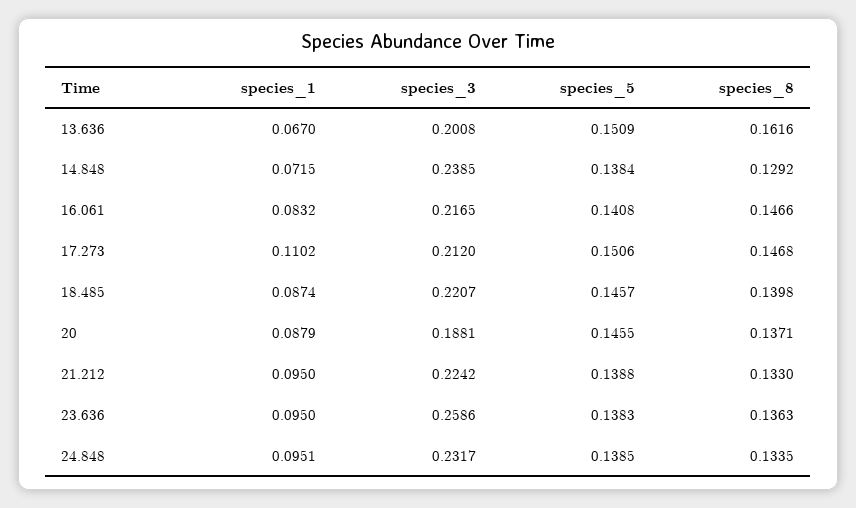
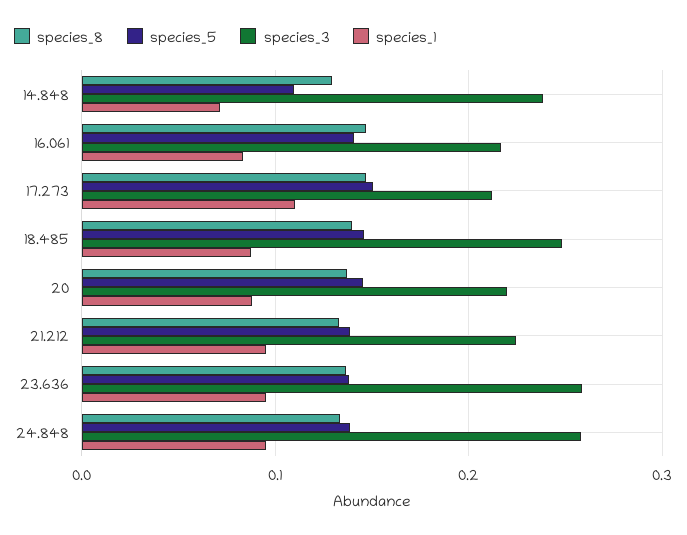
  {
    "species_1": {
-     "13.636": 0.067,
      "14.848": 0.0715,
      "16.061": 0.0832,
      "17.273": 0.1102,
      "18.485": 0.0874,
      "20": 0.0879,
      "21.212": 0.095,
      "23.636": 0.095,
      "24.848": 0.0951
    },
    "species_3": {
-     "13.636": 0.2008,
      "14.848": 0.2385,
      "16.061": 0.2165,
      "17.273": 0.212,
-     "18.485": 0.2207,
+     "18.485": 0.25,
-     "20": 0.1881,
+     "20": 0.22,
      "21.212": 0.2242,
      "23.636": 0.2586,
-     "24.848": 0.2317
+     "24.848": 0.26
    },
    "species_5": {
-     "13.636": 0.1509,
-     "14.848": 0.1384,
+     "14.848": 0.11,
      "16.061": 0.1408,
      "17.273": 0.1506,
      "18.485": 0.1457,
      "20": 0.1455,
      "21.212": 0.1388,
      "23.636": 0.1383,
      "24.848": 0.1385
    },
    "species_8": {
-     "13.636": 0.1616,
      "14.848": 0.1292,
      "16.061": 0.1466,
      "17.273": 0.1468,
      "18.485": 0.1398,
      "20": 0.1371,
      "21.212": 0.133,
      "23.636": 0.1363,
      "24.848": 0.1335
    }
  }

